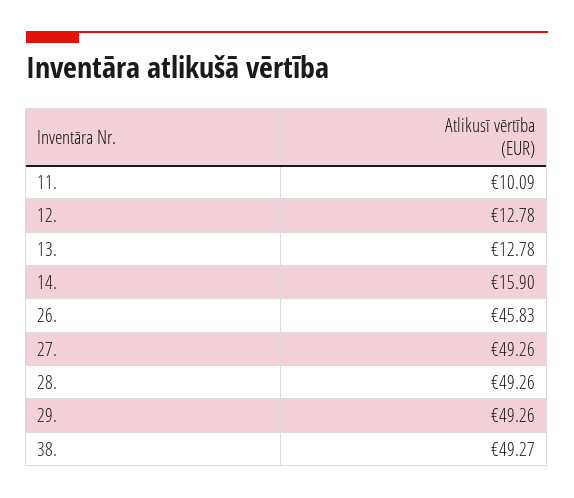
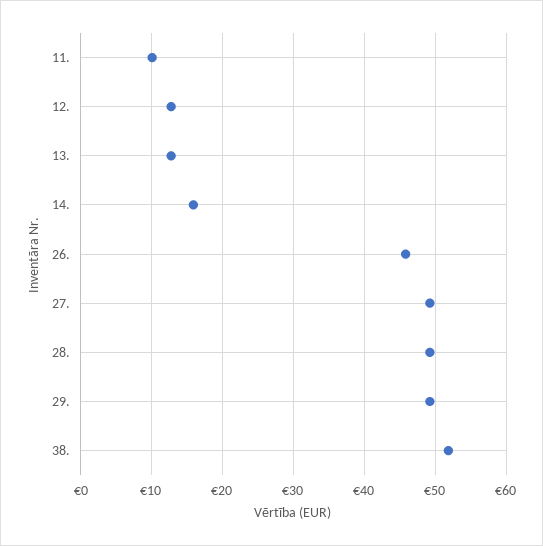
  {
    "11.": 10.09,
    "12.": 12.78,
    "13.": 12.78,
    "14.": 15.9,
    "26.": 45.83,
    "27.": 49.26,
    "28.": 49.26,
    "29.": 49.26,
-   "38.": 49.27
+   "38.": 52
  }

